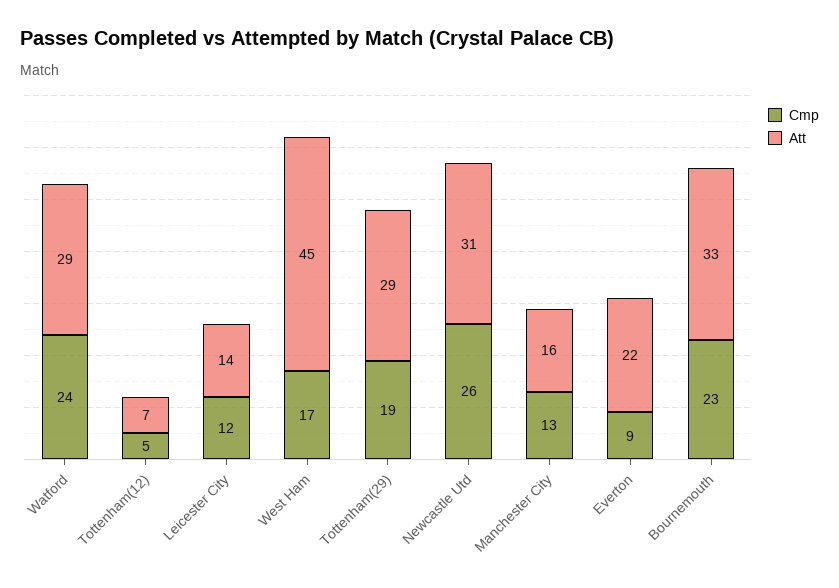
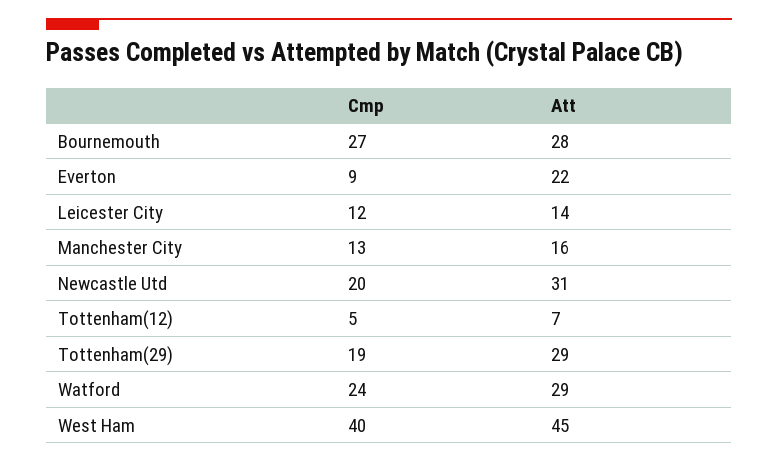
  {
    "Cmp": {
      "Watford": 24,
      "Tottenham(12)": 5,
      "Leicester City": 12,
-     "West Ham": 17,
+     "West Ham": 40,
      "Tottenham(29)": 19,
-     "Newcastle Utd": 26,
+     "Newcastle Utd": 20,
      "Manchester City": 13,
      "Everton": 9,
-     "Bournemouth": 23
+     "Bournemouth": 27
    },
    "Att": {
      "Watford": 29,
      "Tottenham(12)": 7,
      "Leicester City": 14,
      "West Ham": 45,
      "Tottenham(29)": 29,
      "Newcastle Utd": 31,
      "Manchester City": 16,
      "Everton": 22,
-     "Bournemouth": 33
+     "Bournemouth": 28
    }
  }

